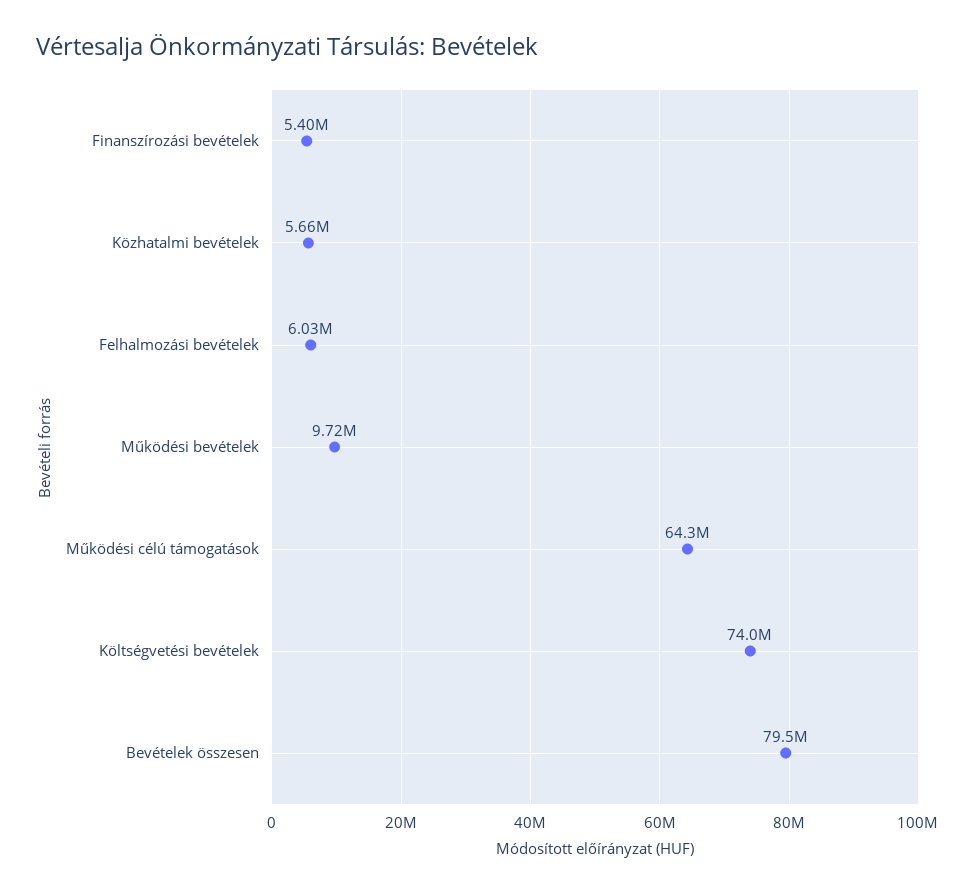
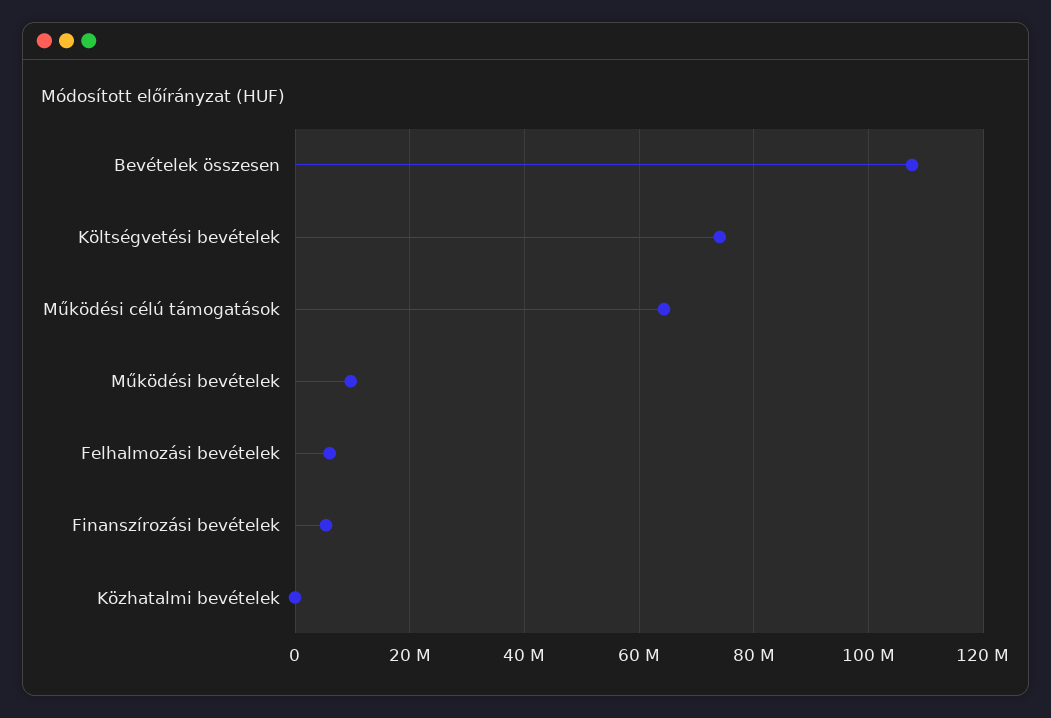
  {
    "Finanszírozási bevételek": 5400000,
-   "Közhatalmi bevételek": 5660000,
+   "Közhatalmi bevételek": 0,
    "Felhalmozási bevételek": 6030000,
    "Működési bevételek": 9720000,
    "Működési célú támogatások": 64300000,
    "Költségvetési bevételek": 74000000,
-   "Bevételek összesen": 79500000
+   "Bevételek összesen": 108000000
  }

